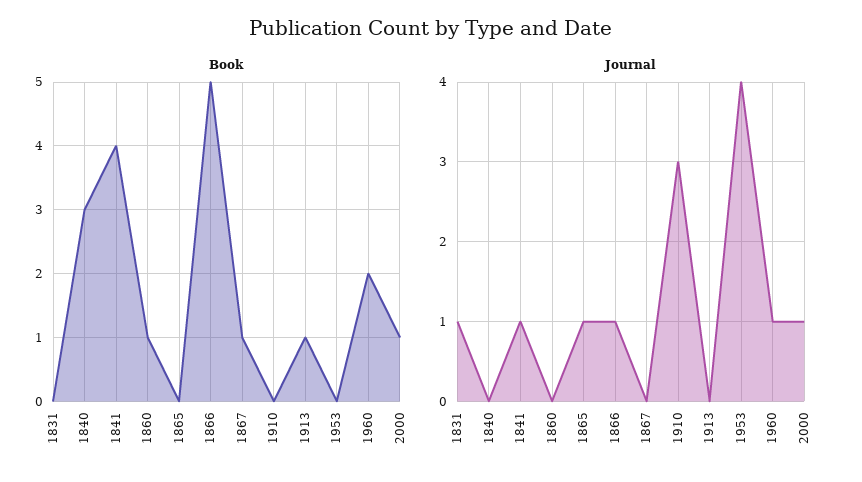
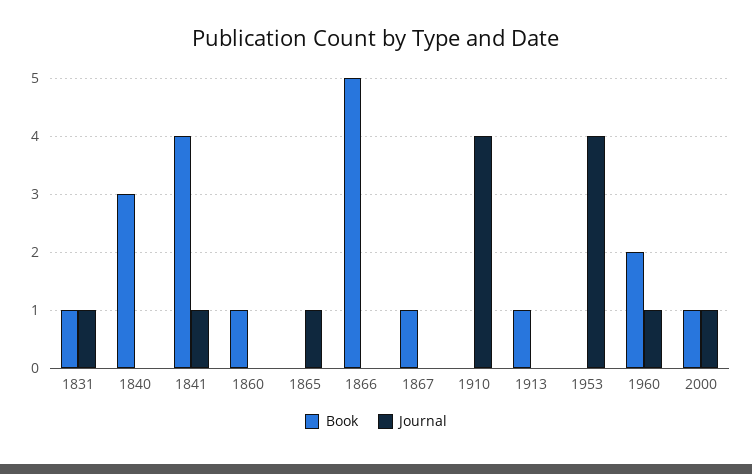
  {
    "Book": {
-     "1831": 0,
+     "1831": 1,
      "1840": 3,
      "1841": 4,
      "1860": 1,
      "1865": 0,
      "1866": 5,
      "1867": 1,
      "1910": 0,
      "1913": 1,
      "1953": 0,
      "1960": 2,
      "2000": 1
    },
    "Journal": {
      "1831": 1,
      "1840": 0,
      "1841": 1,
      "1860": 0,
      "1865": 1,
-     "1866": 1,
+     "1866": 0,
      "1867": 0,
-     "1910": 3,
+     "1910": 4,
      "1913": 0,
      "1953": 4,
      "1960": 1,
      "2000": 1
    }
  }

